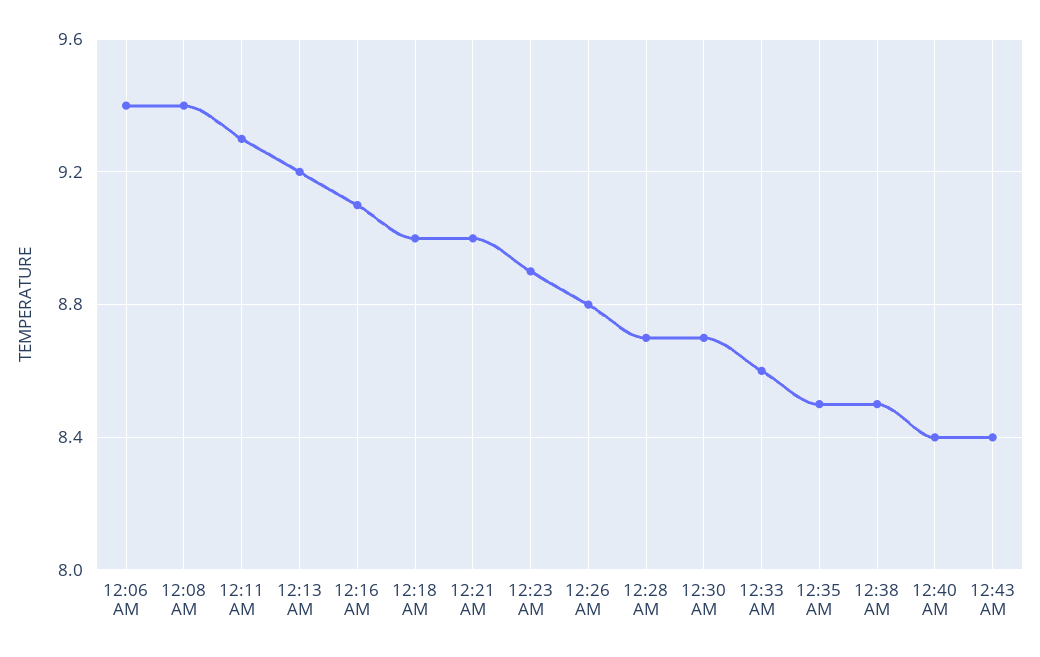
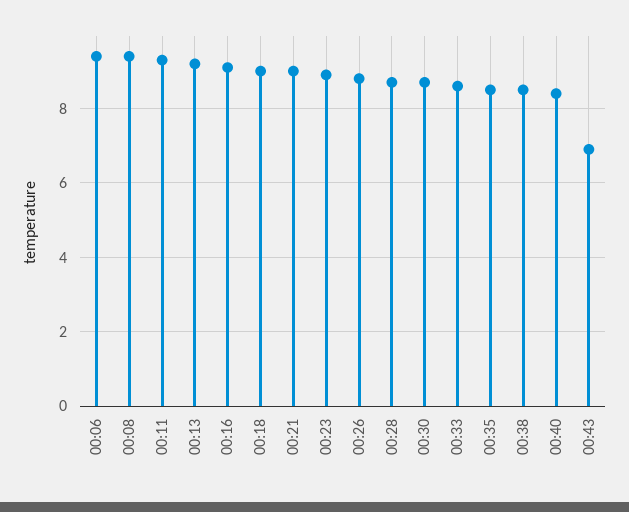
  {
    "12:06 AM": 9.4,
    "12:08 AM": 9.4,
    "12:11 AM": 9.3,
    "12:13 AM": 9.2,
    "12:16 AM": 9.1,
    "12:18 AM": 9,
    "12:21 AM": 9,
    "12:23 AM": 8.9,
    "12:26 AM": 8.8,
    "12:28 AM": 8.7,
    "12:30 AM": 8.7,
    "12:33 AM": 8.6,
    "12:35 AM": 8.5,
    "12:38 AM": 8.5,
    "12:40 AM": 8.4,
-   "12:43 AM": 8.4
+   "12:43 AM": 7
  }

